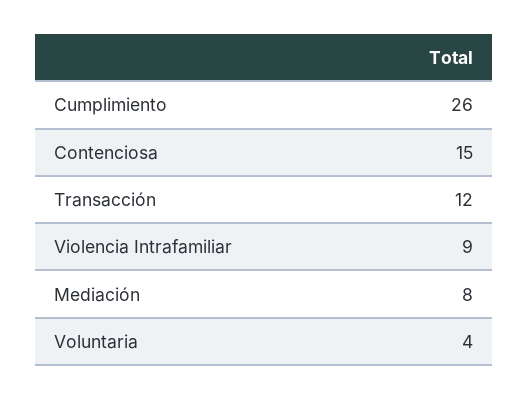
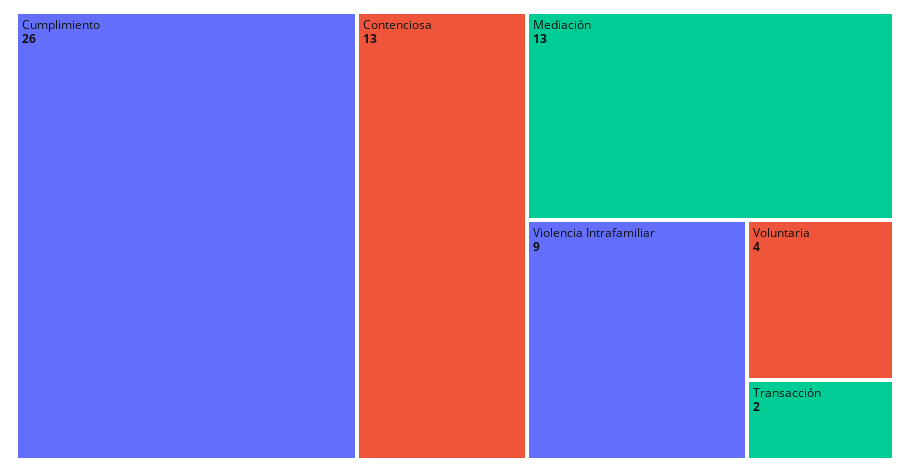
  {
    "Cumplimiento": 26,
-   "Contenciosa": 15,
+   "Contenciosa": 13,
-   "Transacción": 12,
+   "Transacción": 2,
    "Violencia Intrafamiliar": 9,
-   "Mediación": 8,
+   "Mediación": 13,
    "Voluntaria": 4
  }

